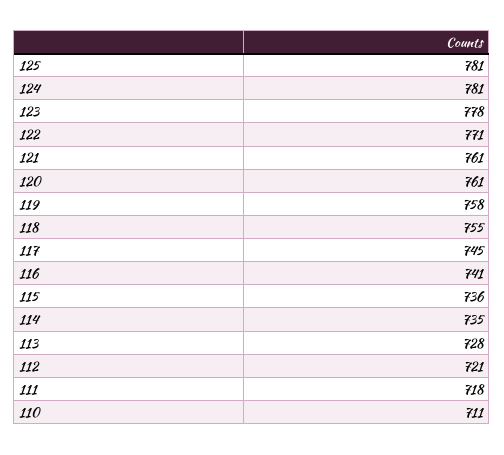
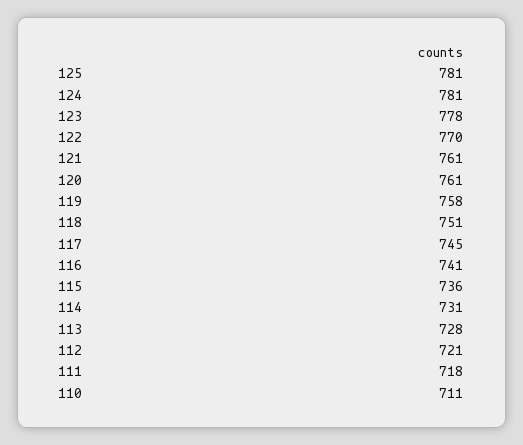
  {
    "125": 781,
    "124": 781,
    "123": 778,
-   "122": 771,
+   "122": 770,
    "121": 761,
    "120": 761,
    "119": 758,
-   "118": 755,
+   "118": 751,
    "117": 745,
    "116": 741,
    "115": 736,
-   "114": 735,
+   "114": 731,
    "113": 728,
    "112": 721,
    "111": 718,
    "110": 711
  }

